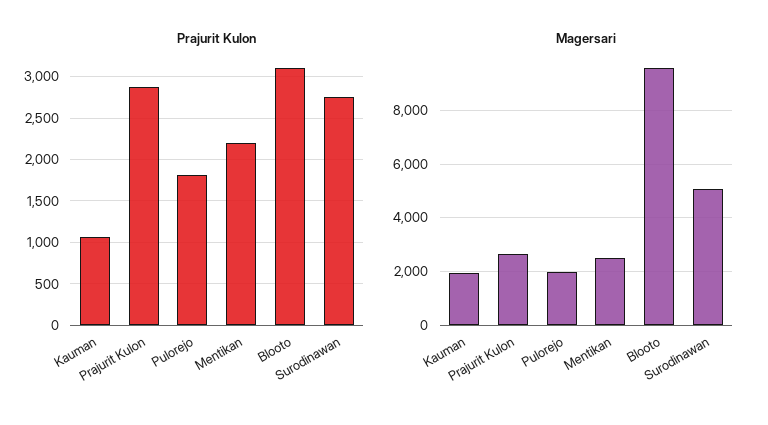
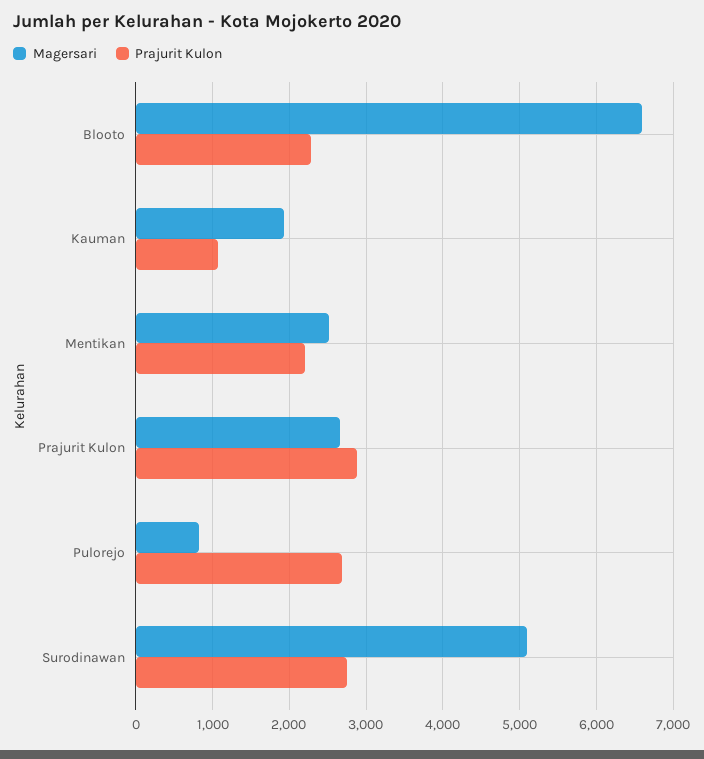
  {
    "Prajurit Kulon": {
      "Kauman": 1100,
      "Prajurit Kulon": 2900,
-     "Pulorejo": 1800,
+     "Pulorejo": 2700,
      "Mentikan": 2200,
-     "Blooto": 3100,
+     "Blooto": 2300,
      "Surodinawan": 2800
    },
    "Magersari": {
      "Kauman": 1900,
      "Prajurit Kulon": 2700,
-     "Pulorejo": 2000,
+     "Pulorejo": 800,
      "Mentikan": 2500,
-     "Blooto": 9500,
+     "Blooto": 6600,
      "Surodinawan": 5100
    }
  }

